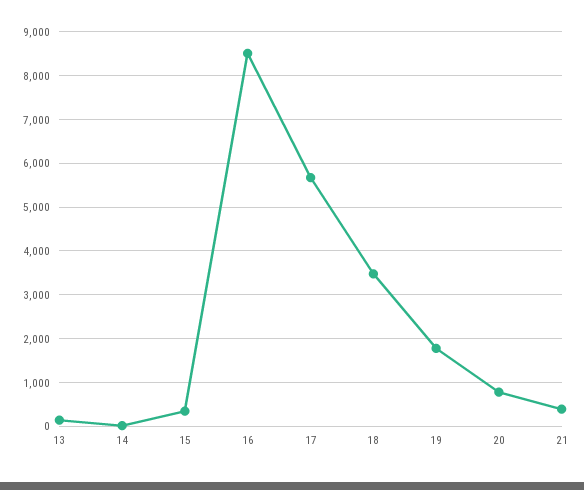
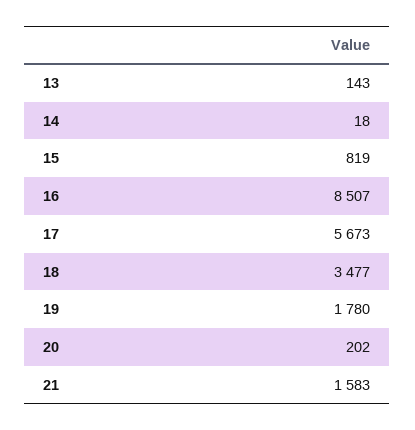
  {
    "13": 143,
    "14": 18,
-   "15": 400,
+   "15": 819,
    "16": 8507,
    "17": 5673,
    "18": 3477,
    "19": 1780,
-   "20": 800,
+   "20": 202,
-   "21": 400
+   "21": 1583
  }

